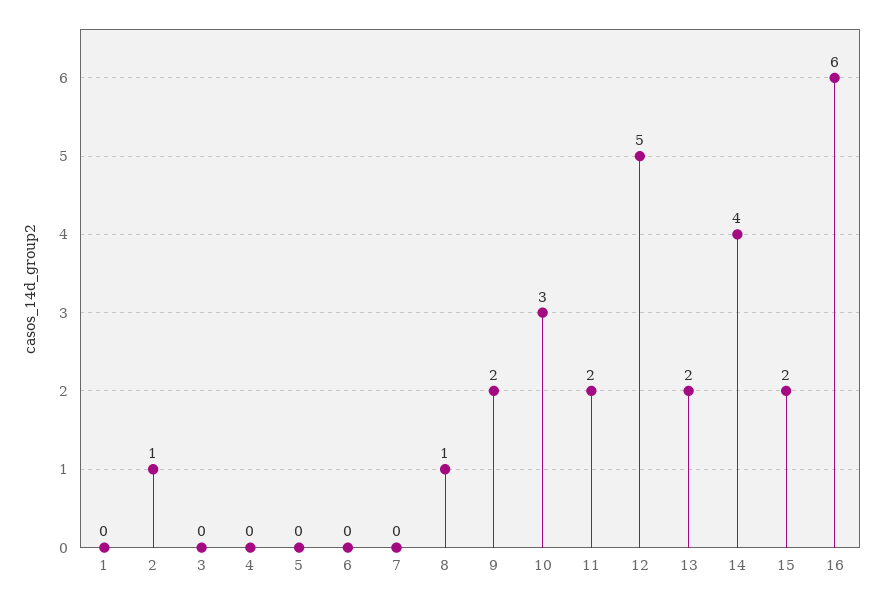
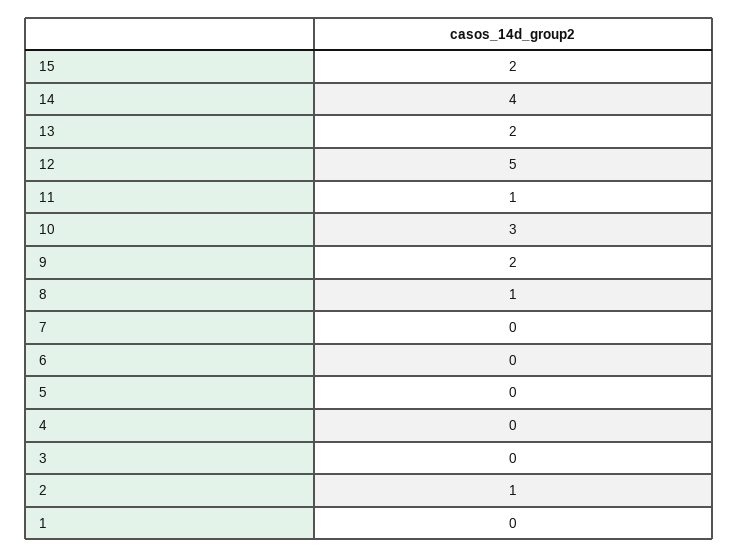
  {
    "1": 0,
    "2": 1,
    "3": 0,
    "4": 0,
    "5": 0,
    "6": 0,
    "7": 0,
    "8": 1,
    "9": 2,
    "10": 3,
-   "11": 2,
+   "11": 1,
    "12": 5,
    "13": 2,
    "14": 4,
-   "15": 2,
+   "15": 2
-   "16": 6
  }

